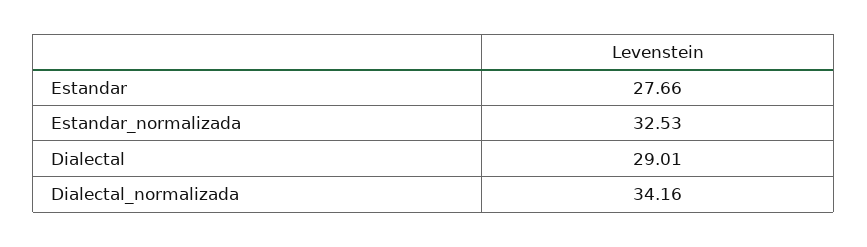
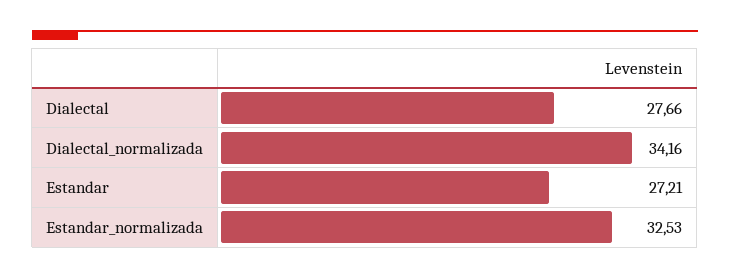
  {
-   "Estandar": 27.66,
+   "Estandar": 27.21,
    "Estandar_normalizada": 32.53,
-   "Dialectal": 29.01,
+   "Dialectal": 27.66,
    "Dialectal_normalizada": 34.16
  }

